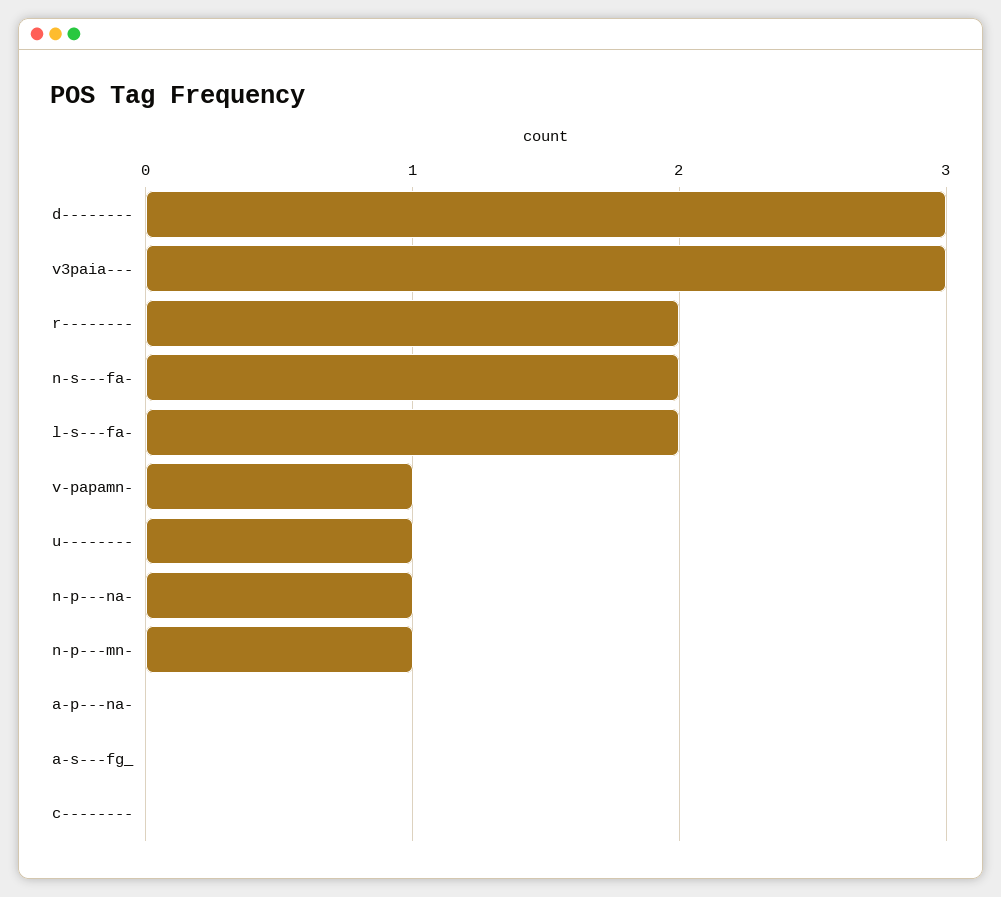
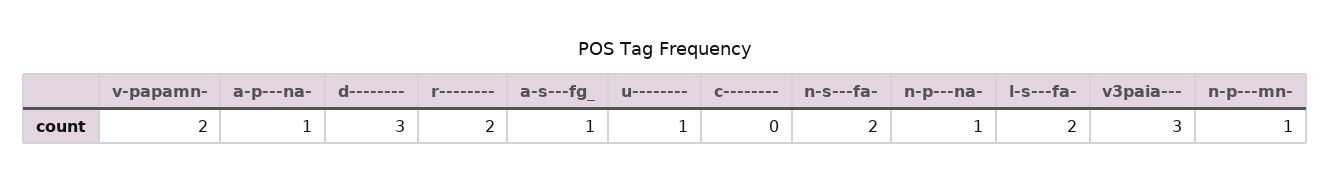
  {
    "d--------": 3,
    "v3paia---": 3,
    "r--------": 2,
    "n-s---fa-": 2,
    "l-s---fa-": 2,
-   "v-papamn-": 1,
+   "v-papamn-": 2,
    "u--------": 1,
    "n-p---na-": 1,
    "n-p---mn-": 1,
-   "a-p---na-": 0,
+   "a-p---na-": 1,
-   "a-s---fg_": 0,
+   "a-s---fg_": 1,
    "c--------": 0
  }

